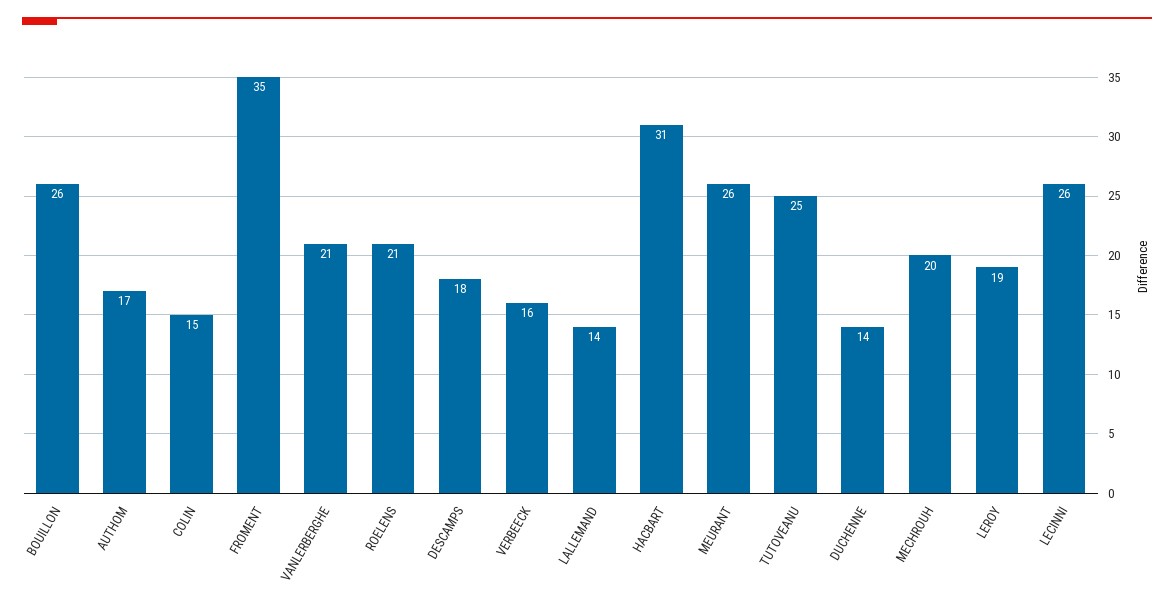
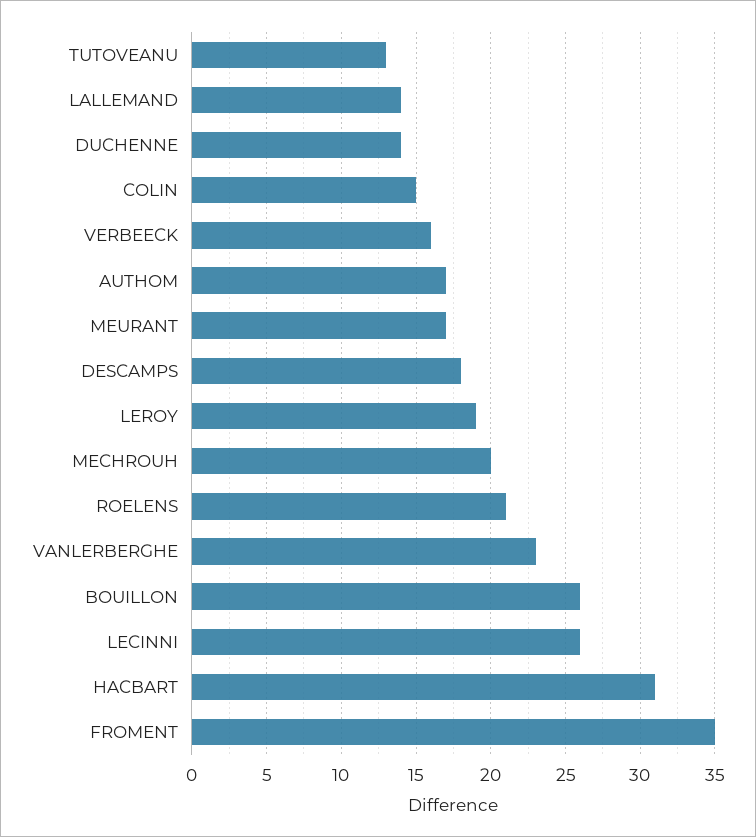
  {
    "BOUILLON": 26,
    "AUTHOM": 17,
    "COLIN": 15,
    "FROMENT": 35,
-   "VANLERBERGHE": 21,
+   "VANLERBERGHE": 23,
    "ROELENS": 21,
    "DESCAMPS": 18,
    "VERBEECK": 16,
    "LALLEMAND": 14,
    "HACBART": 31,
-   "MEURANT": 26,
+   "MEURANT": 17,
-   "TUTOVEANU": 25,
+   "TUTOVEANU": 13,
    "DUCHENNE": 14,
    "MECHROUH": 20,
    "LEROY": 19,
    "LECINNI": 26
  }

